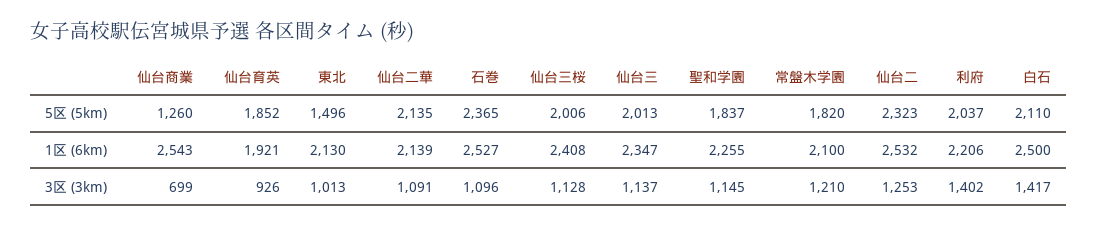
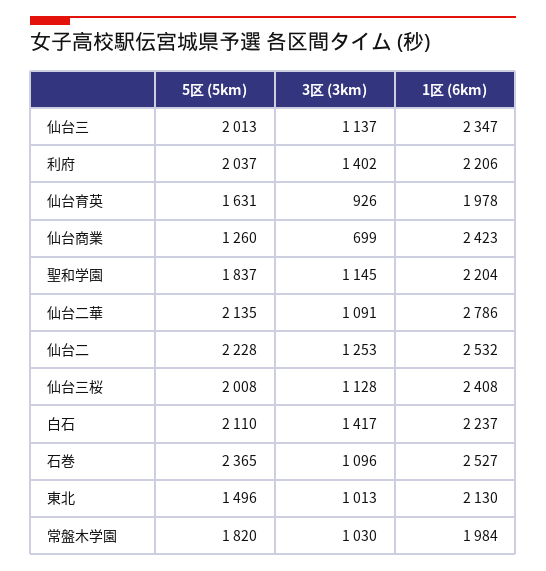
  {
    "仙台商業": {
      "5区 (5km)": 1260,
-     "1区 (6km)": 2543,
+     "1区 (6km)": 2423,
      "3区 (3km)": 699
    },
    "仙台育英": {
-     "5区 (5km)": 1852,
+     "5区 (5km)": 1631,
-     "1区 (6km)": 1921,
+     "1区 (6km)": 1978,
      "3区 (3km)": 926
    },
    "東北": {
      "5区 (5km)": 1496,
      "1区 (6km)": 2130,
      "3区 (3km)": 1013
    },
    "仙台二華": {
      "5区 (5km)": 2135,
-     "1区 (6km)": 2139,
+     "1区 (6km)": 2786,
      "3区 (3km)": 1091
    },
    "石巻": {
      "5区 (5km)": 2365,
      "1区 (6km)": 2527,
      "3区 (3km)": 1096
    },
    "仙台三桜": {
-     "5区 (5km)": 2006,
+     "5区 (5km)": 2008,
      "1区 (6km)": 2408,
      "3区 (3km)": 1128
    },
    "仙台三": {
      "5区 (5km)": 2013,
      "1区 (6km)": 2347,
      "3区 (3km)": 1137
    },
    "聖和学園": {
      "5区 (5km)": 1837,
-     "1区 (6km)": 2255,
+     "1区 (6km)": 2204,
      "3区 (3km)": 1145
    },
    "常盤木学園": {
      "5区 (5km)": 1820,
-     "1区 (6km)": 2100,
+     "1区 (6km)": 1984,
-     "3区 (3km)": 1210
+     "3区 (3km)": 1030
    },
    "仙台二": {
-     "5区 (5km)": 2323,
+     "5区 (5km)": 2228,
      "1区 (6km)": 2532,
      "3区 (3km)": 1253
    },
    "利府": {
      "5区 (5km)": 2037,
      "1区 (6km)": 2206,
      "3区 (3km)": 1402
    },
    "白石": {
      "5区 (5km)": 2110,
-     "1区 (6km)": 2500,
+     "1区 (6km)": 2237,
      "3区 (3km)": 1417
    }
  }

